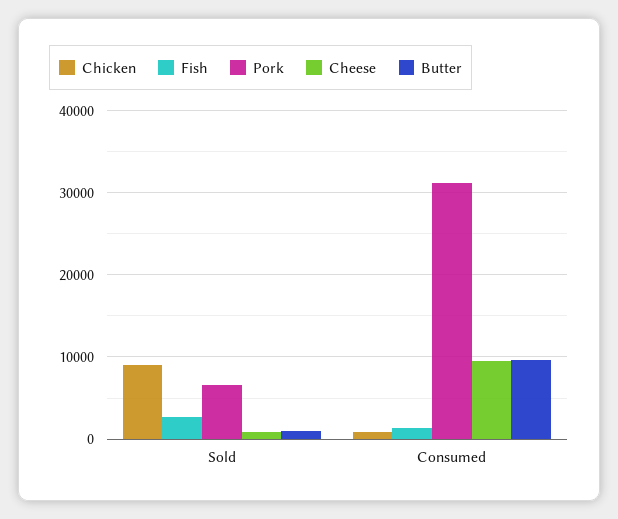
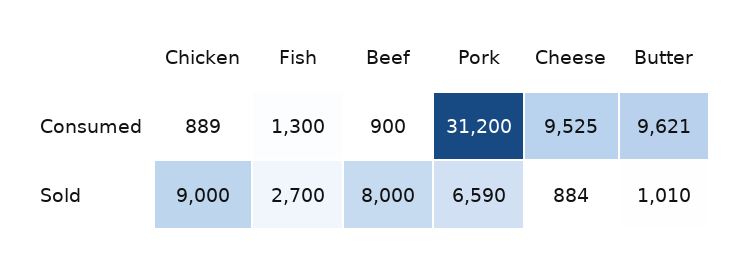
  {
    "Chicken": {
      "Sold": 9000,
      "Consumed": 889
    },
    "Fish": {
      "Sold": 2700,
      "Consumed": 1300
    },
    "Pork": {
      "Sold": 6590,
      "Consumed": 31200
    },
    "Cheese": {
      "Sold": 884,
      "Consumed": 9525
    },
    "Butter": {
      "Sold": 1010,
      "Consumed": 9621
-   }
+   },
+   "Beef": {
+     "Consumed": 900,
+     "Sold": 8000
+   }
  }

